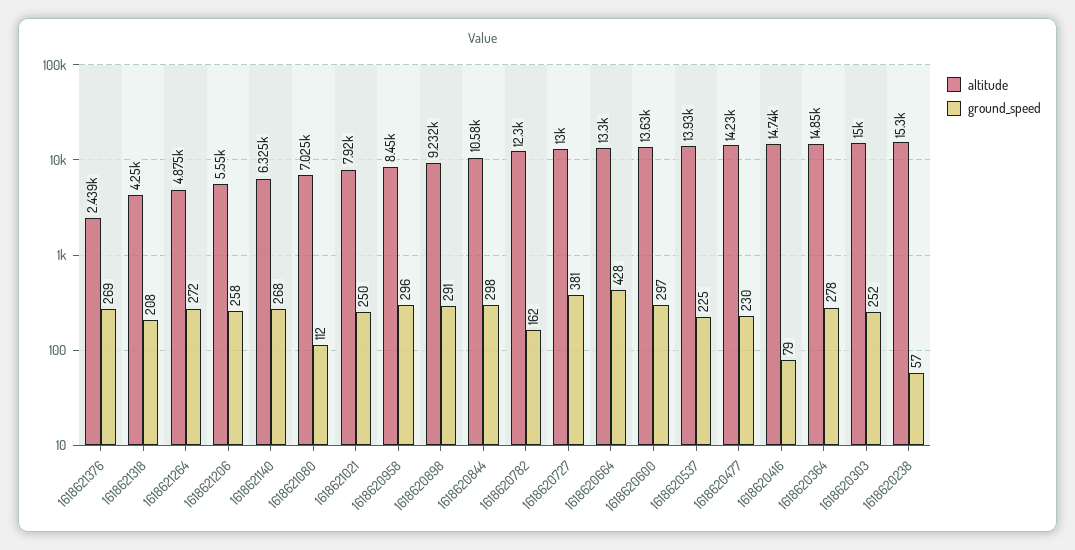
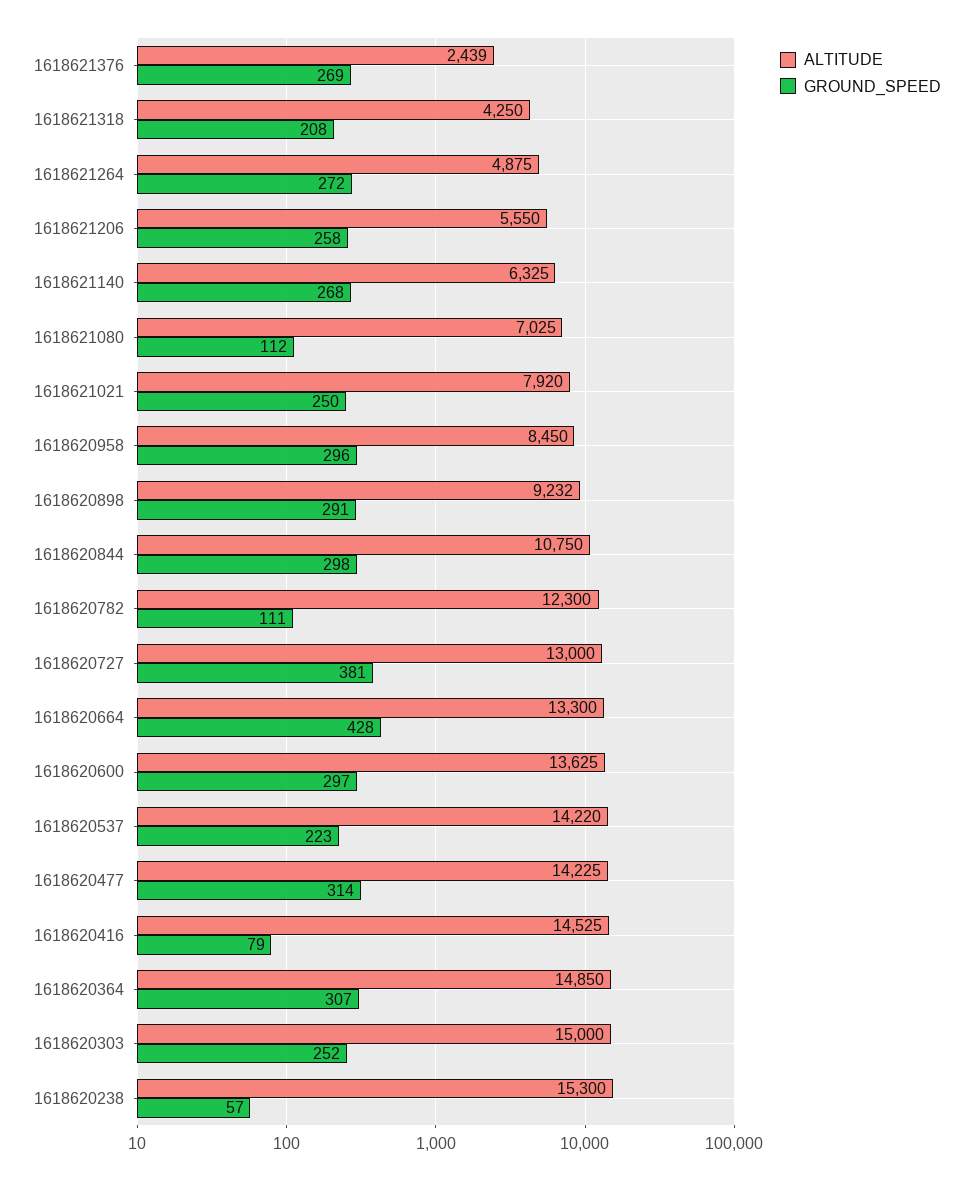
  {
    "altitude": {
      "1618621376": 2439,
      "1618621318": 4250,
      "1618621264": 4875,
      "1618621206": 5550,
      "1618621140": 6325,
      "1618621080": 7025,
      "1618621021": 7920,
      "1618620958": 8450,
      "1618620898": 9232,
-     "1618620844": 10580,
+     "1618620844": 10750,
      "1618620782": 12300,
      "1618620727": 13000,
      "1618620664": 13300,
      "1618620600": 13625,
-     "1618620537": 13930,
+     "1618620537": 14220,
      "1618620477": 14225,
-     "1618620416": 14740,
+     "1618620416": 14525,
      "1618620364": 14850,
      "1618620303": 15000,
      "1618620238": 15300
    },
    "ground_speed": {
      "1618621376": 269,
      "1618621318": 208,
      "1618621264": 272,
      "1618621206": 258,
      "1618621140": 268,
      "1618621080": 112,
      "1618621021": 250,
      "1618620958": 296,
      "1618620898": 291,
      "1618620844": 298,
-     "1618620782": 162,
+     "1618620782": 111,
      "1618620727": 381,
      "1618620664": 428,
      "1618620600": 297,
-     "1618620537": 225,
+     "1618620537": 223,
-     "1618620477": 230,
+     "1618620477": 314,
      "1618620416": 79,
-     "1618620364": 278,
+     "1618620364": 307,
      "1618620303": 252,
      "1618620238": 57
    }
  }

